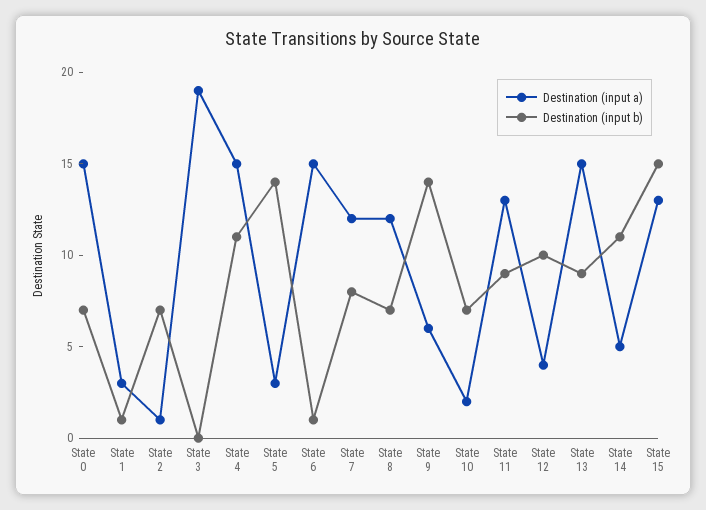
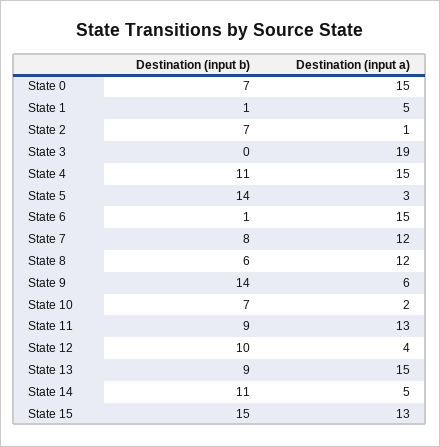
  {
    "Destination (input a)": {
      "State 0": 15,
-     "State 1": 3,
+     "State 1": 5,
      "State 2": 1,
      "State 3": 19,
      "State 4": 15,
      "State 5": 3,
      "State 6": 15,
      "State 7": 12,
      "State 8": 12,
      "State 9": 6,
      "State 10": 2,
      "State 11": 13,
      "State 12": 4,
      "State 13": 15,
      "State 14": 5,
      "State 15": 13
    },
    "Destination (input b)": {
      "State 0": 7,
      "State 1": 1,
      "State 2": 7,
      "State 3": 0,
      "State 4": 11,
      "State 5": 14,
      "State 6": 1,
      "State 7": 8,
-     "State 8": 7,
+     "State 8": 6,
      "State 9": 14,
      "State 10": 7,
      "State 11": 9,
      "State 12": 10,
      "State 13": 9,
      "State 14": 11,
      "State 15": 15
    }
  }

